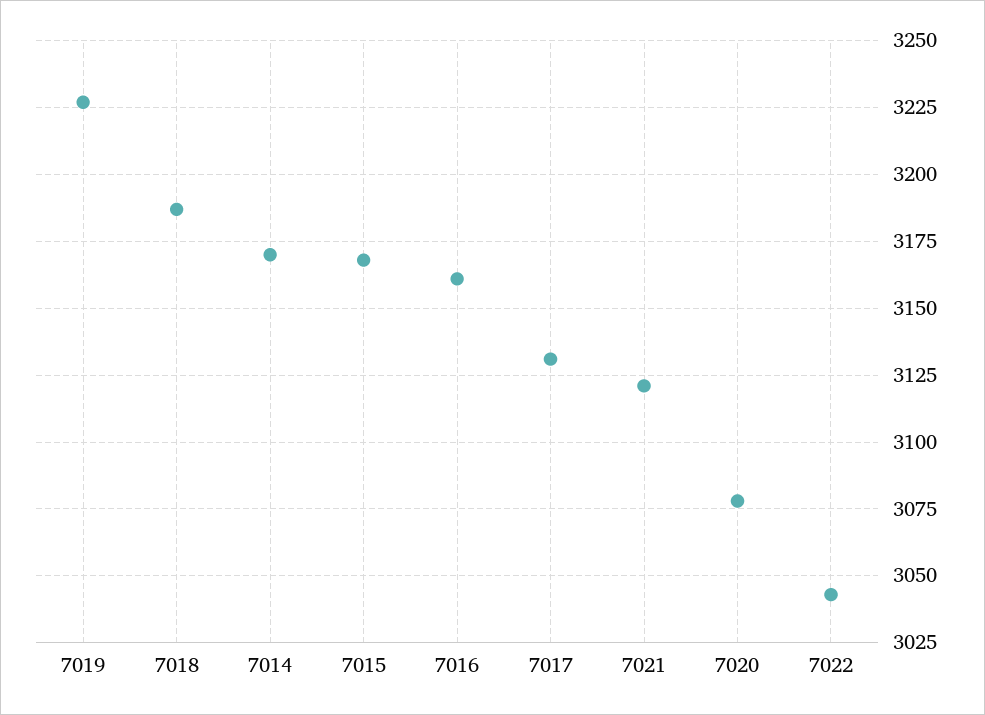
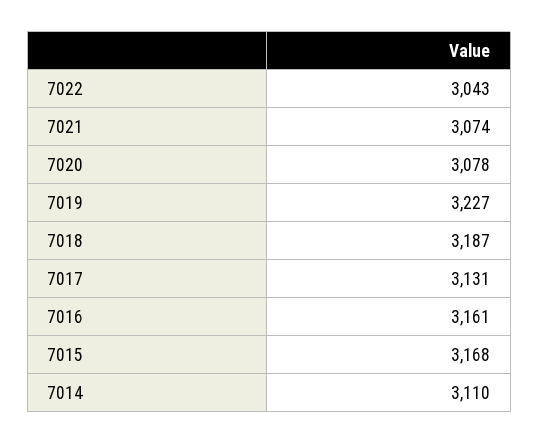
  {
    "7019": 3227,
    "7018": 3187,
-   "7014": 3170,
+   "7014": 3110,
    "7015": 3168,
    "7016": 3161,
    "7017": 3131,
-   "7021": 3120,
+   "7021": 3074,
    "7020": 3078,
    "7022": 3043
  }

